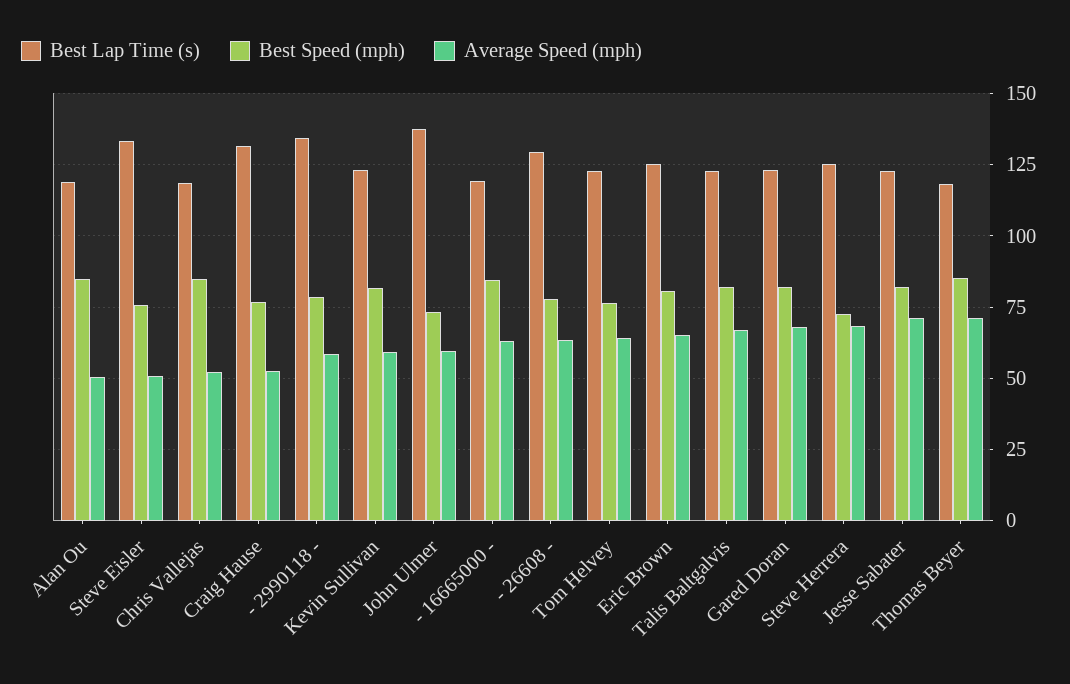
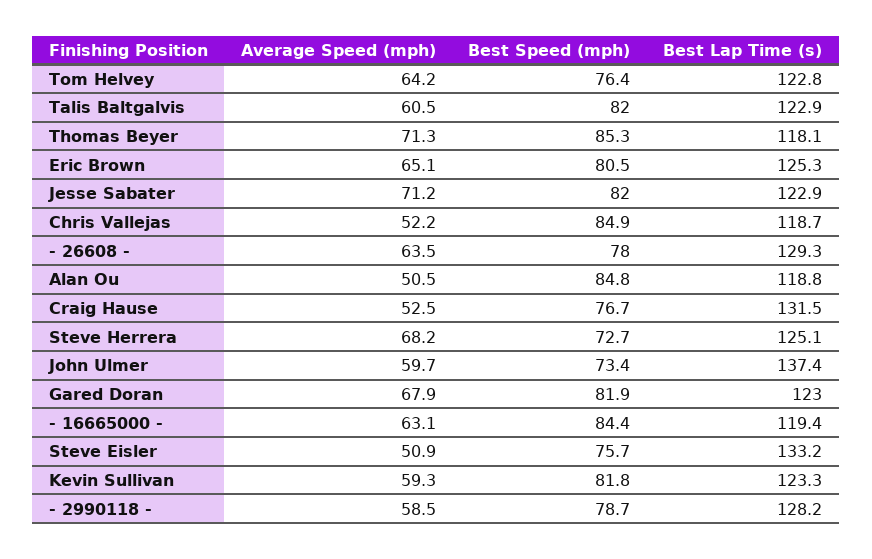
  {
    "Best Lap Time (s)": {
      "Alan Ou": 118.8,
      "Steve Eisler": 133.2,
      "Chris Vallejas": 118.7,
      "Craig Hause": 131.5,
-     "- 2990118 -": 135,
+     "- 2990118 -": 128.2,
      "Kevin Sullivan": 123.3,
      "John Ulmer": 137.4,
      "- 16665000 -": 119.4,
      "- 26608 -": 129.3,
      "Tom Helvey": 122.8,
      "Eric Brown": 125.3,
      "Talis Baltgalvis": 122.9,
      "Gared Doran": 123,
      "Steve Herrera": 125.1,
      "Jesse Sabater": 122.9,
      "Thomas Beyer": 118.1
    },
    "Best Speed (mph)": {
      "Alan Ou": 84.8,
      "Steve Eisler": 75.7,
      "Chris Vallejas": 84.9,
      "Craig Hause": 76.7,
      "- 2990118 -": 78.7,
      "Kevin Sullivan": 81.8,
      "John Ulmer": 73.4,
      "- 16665000 -": 84.4,
      "- 26608 -": 78,
      "Tom Helvey": 76.4,
      "Eric Brown": 80.5,
      "Talis Baltgalvis": 82,
      "Gared Doran": 81.9,
      "Steve Herrera": 72.7,
      "Jesse Sabater": 82,
      "Thomas Beyer": 85.3
    },
    "Average Speed (mph)": {
      "Alan Ou": 50.5,
      "Steve Eisler": 50.9,
      "Chris Vallejas": 52.2,
      "Craig Hause": 52.5,
      "- 2990118 -": 58.5,
      "Kevin Sullivan": 59.3,
      "John Ulmer": 59.7,
      "- 16665000 -": 63.1,
      "- 26608 -": 63.5,
      "Tom Helvey": 64.2,
      "Eric Brown": 65.1,
-     "Talis Baltgalvis": 67.5,
+     "Talis Baltgalvis": 60.5,
      "Gared Doran": 67.9,
      "Steve Herrera": 68.2,
      "Jesse Sabater": 71.2,
      "Thomas Beyer": 71.3
    }
  }

